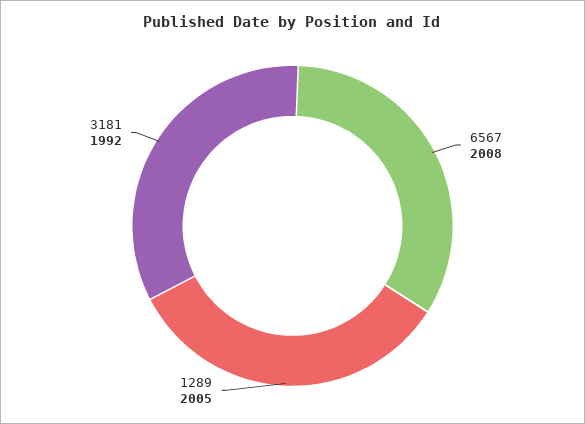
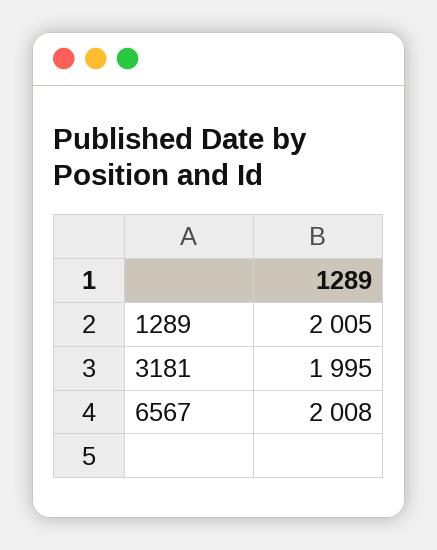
  {
    "6567": 2008,
    "1289": 2005,
-   "3181": 1992
+   "3181": 1995
  }

